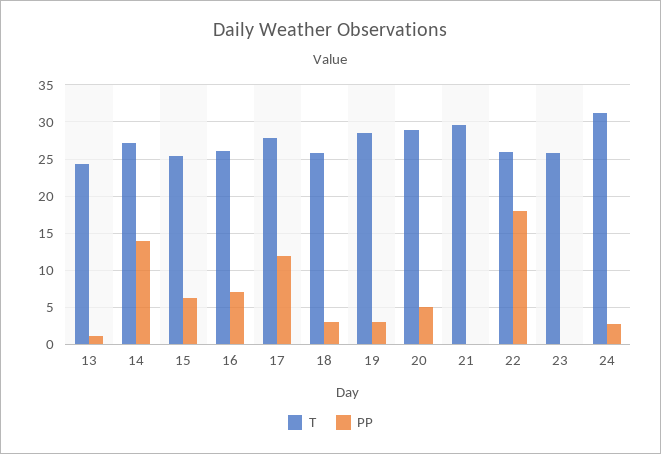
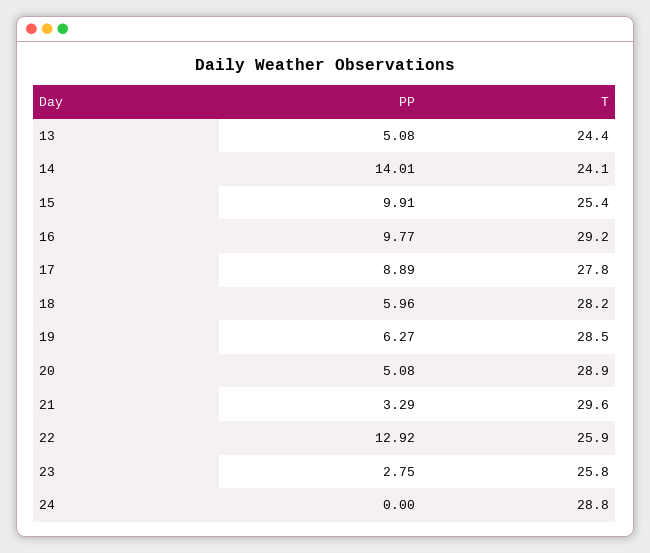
  {
    "T": {
      "13": 24.4,
-     "14": 27,
+     "14": 24.1,
      "15": 25.4,
-     "16": 26,
+     "16": 29.2,
      "17": 27.8,
-     "18": 26,
+     "18": 28.2,
      "19": 28.5,
      "20": 28.9,
      "21": 29.6,
      "22": 25.9,
      "23": 25.8,
-     "24": 31
+     "24": 28.8
    },
    "PP": {
-     "13": 1,
+     "13": 5.08,
      "14": 14.01,
-     "15": 6,
+     "15": 9.91,
-     "16": 7,
+     "16": 9.77,
-     "17": 12,
+     "17": 8.89,
-     "18": 3,
+     "18": 5.96,
-     "19": 3,
+     "19": 6.27,
      "20": 5.08,
-     "21": 0,
+     "21": 3.29,
-     "22": 18,
+     "22": 12.92,
-     "23": 0,
+     "23": 2.75,
-     "24": 3
+     "24": 0
    }
  }

